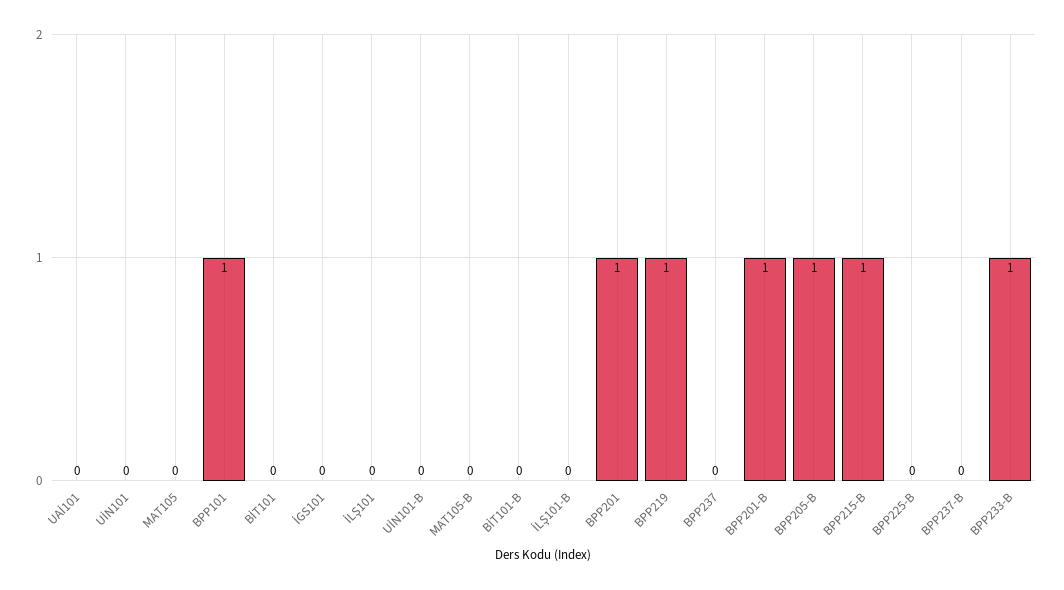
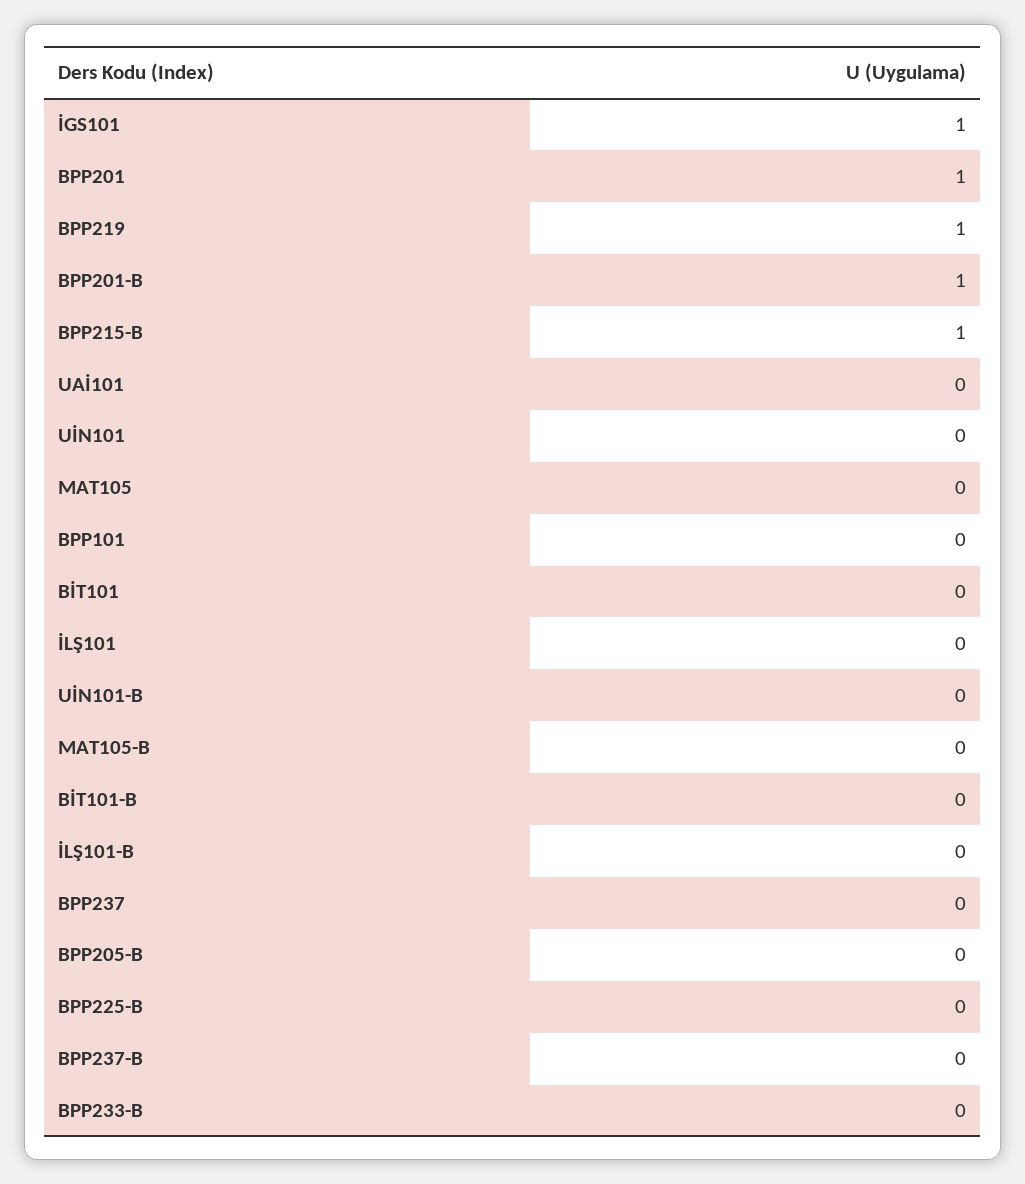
  {
    "UAİ101": 0,
    "UİN101": 0,
    "MAT105": 0,
-   "BPP101": 1,
+   "BPP101": 0,
    "BİT101": 0,
-   "İGS101": 0,
+   "İGS101": 1,
    "İLŞ101": 0,
    "UİN101-B": 0,
    "MAT105-B": 0,
    "BİT101-B": 0,
    "İLŞ101-B": 0,
    "BPP201": 1,
    "BPP219": 1,
    "BPP237": 0,
    "BPP201-B": 1,
-   "BPP205-B": 1,
+   "BPP205-B": 0,
    "BPP215-B": 1,
    "BPP225-B": 0,
    "BPP237-B": 0,
-   "BPP233-B": 1
+   "BPP233-B": 0
  }

